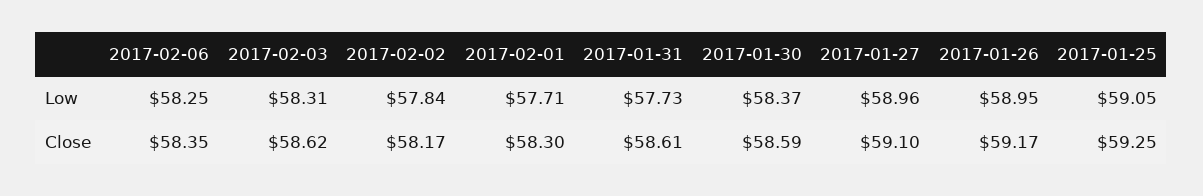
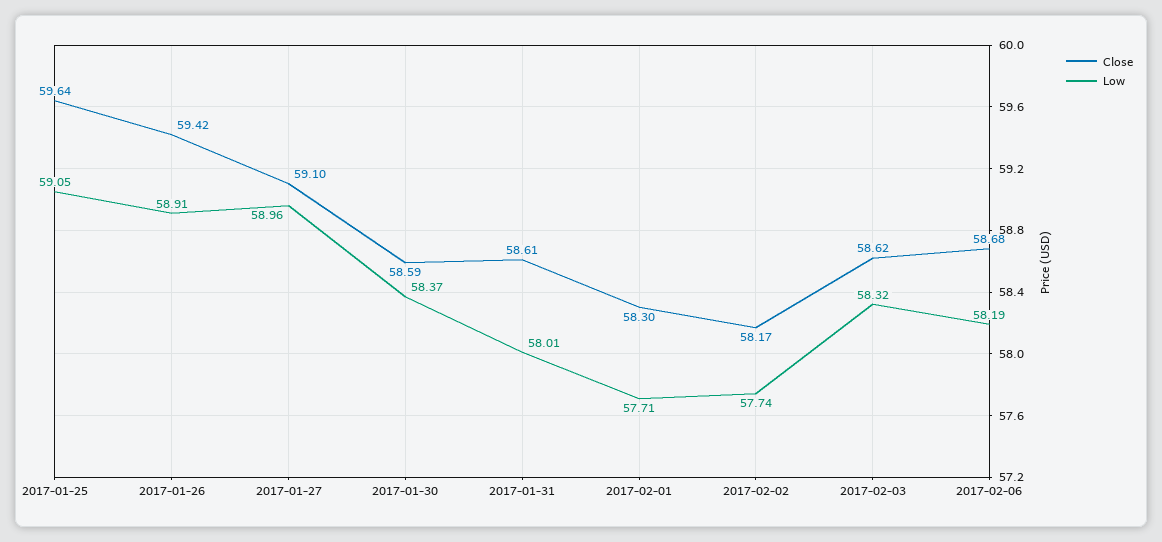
  {
    "Low": {
-     "2017-02-06": 58.25,
+     "2017-02-06": 58.19,
-     "2017-02-03": 58.31,
+     "2017-02-03": 58.32,
-     "2017-02-02": 57.84,
+     "2017-02-02": 57.74,
      "2017-02-01": 57.71,
-     "2017-01-31": 57.73,
+     "2017-01-31": 58.01,
      "2017-01-30": 58.37,
      "2017-01-27": 58.96,
-     "2017-01-26": 58.95,
+     "2017-01-26": 58.91,
      "2017-01-25": 59.05
    },
    "Close": {
-     "2017-02-06": 58.35,
+     "2017-02-06": 58.68,
      "2017-02-03": 58.62,
      "2017-02-02": 58.17,
      "2017-02-01": 58.3,
      "2017-01-31": 58.61,
      "2017-01-30": 58.59,
      "2017-01-27": 59.1,
-     "2017-01-26": 59.17,
+     "2017-01-26": 59.42,
-     "2017-01-25": 59.25
+     "2017-01-25": 59.64
    }
  }

